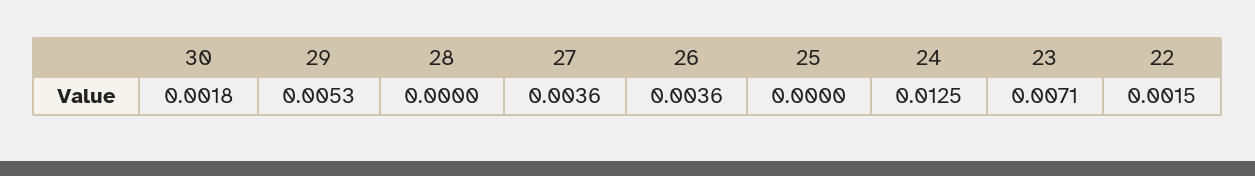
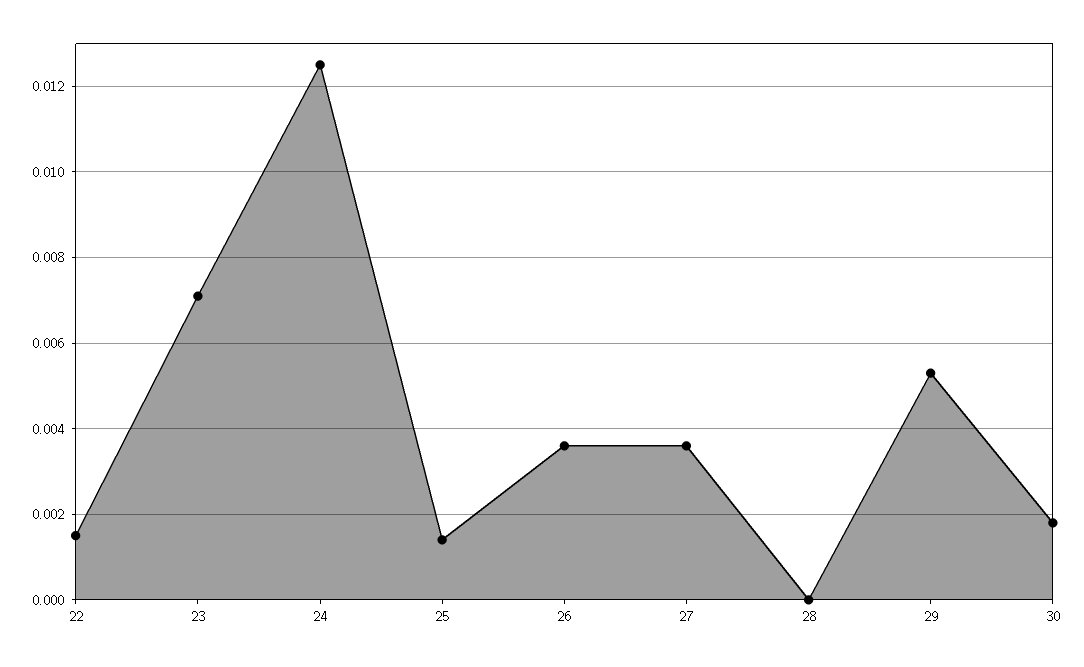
  {
    "30": 0.0018,
    "29": 0.0053,
    "28": 0,
    "27": 0.0036,
    "26": 0.0036,
-   "25": 0,
+   "25": 0.0015,
    "24": 0.0125,
    "23": 0.0071,
    "22": 0.0015
  }

